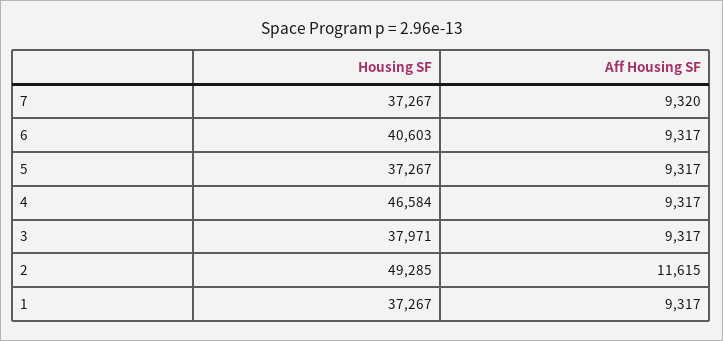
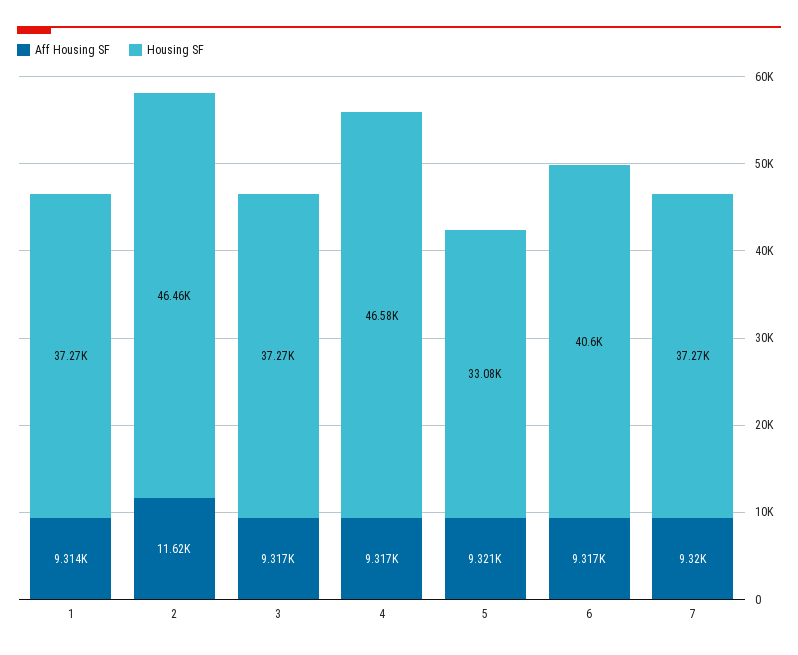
  {
    "Housing SF": {
      "7": 37267,
      "6": 40603,
-     "5": 37267,
+     "5": 33080,
      "4": 46584,
-     "3": 37971,
+     "3": 37270,
-     "2": 49285,
+     "2": 46460,
      "1": 37267
    },
    "Aff Housing SF": {
      "7": 9320,
      "6": 9317,
-     "5": 9317,
+     "5": 9321,
      "4": 9317,
      "3": 9317,
      "2": 11615,
-     "1": 9317
+     "1": 9314
    }
  }

